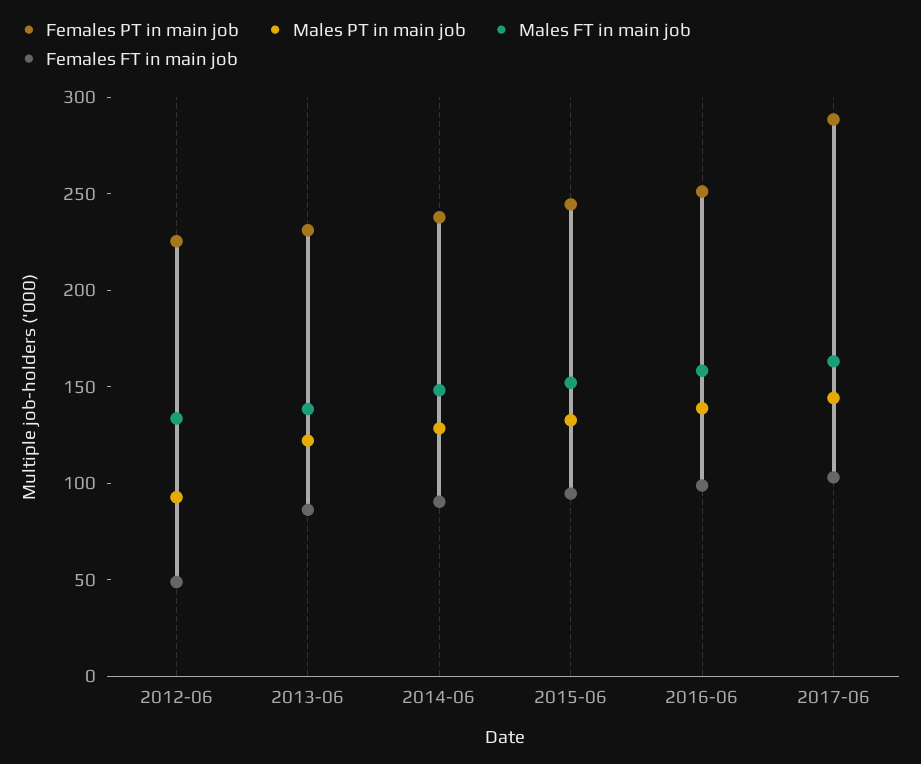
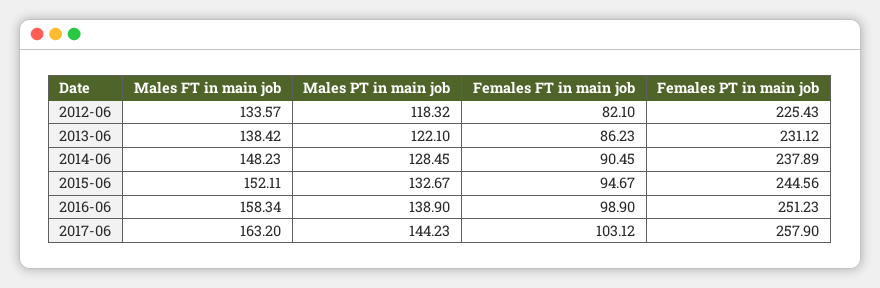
  {
    "Females PT in main job": {
      "2012-06": 225.43,
      "2013-06": 231.12,
      "2014-06": 237.89,
      "2015-06": 244.56,
      "2016-06": 251.23,
-     "2017-06": 290
+     "2017-06": 257.9
    },
    "Males PT in main job": {
-     "2012-06": 90,
+     "2012-06": 118.32,
      "2013-06": 122.1,
      "2014-06": 128.45,
      "2015-06": 132.67,
      "2016-06": 138.9,
      "2017-06": 144.23
    },
    "Males FT in main job": {
      "2012-06": 133.57,
      "2013-06": 138.42,
      "2014-06": 148.23,
      "2015-06": 152.11,
      "2016-06": 158.34,
      "2017-06": 163.2
    },
    "Females FT in main job": {
-     "2012-06": 50,
+     "2012-06": 82.1,
      "2013-06": 86.23,
      "2014-06": 90.45,
      "2015-06": 94.67,
      "2016-06": 98.9,
      "2017-06": 103.12
    }
  }

